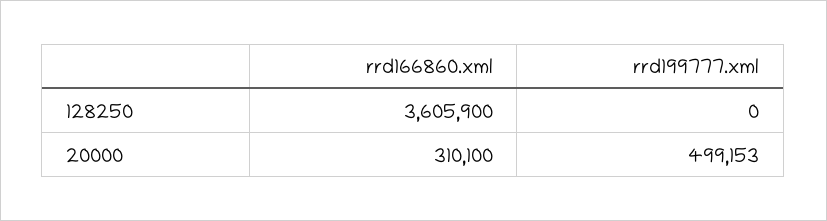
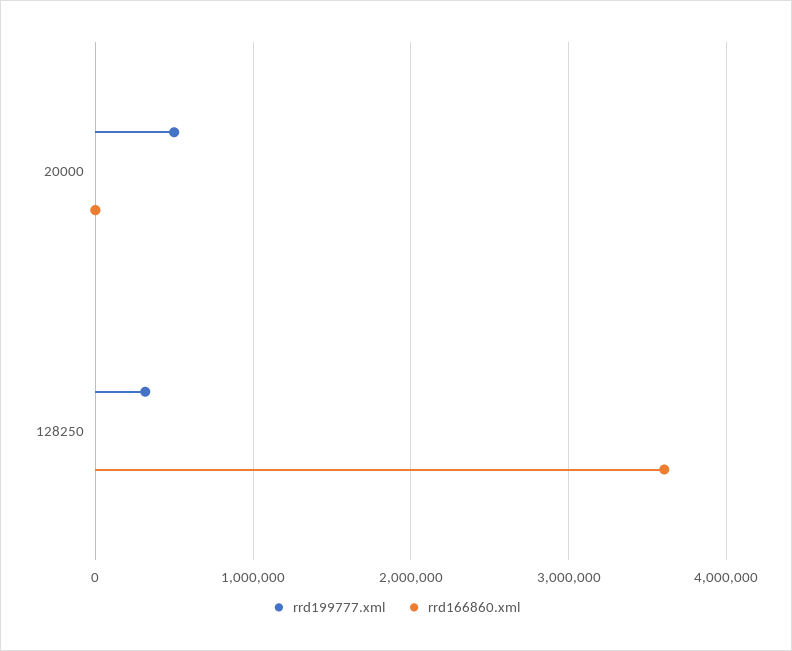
  {
    "rrd166860.xml": {
      "128250": 3605900,
-     "20000": 310100
+     "20000": 0
    },
    "rrd199777.xml": {
-     "128250": 0,
+     "128250": 300000,
      "20000": 499153
    }
  }

